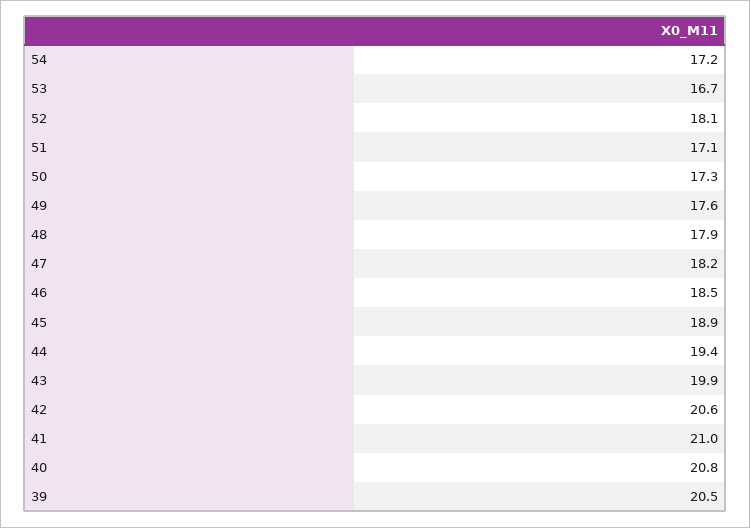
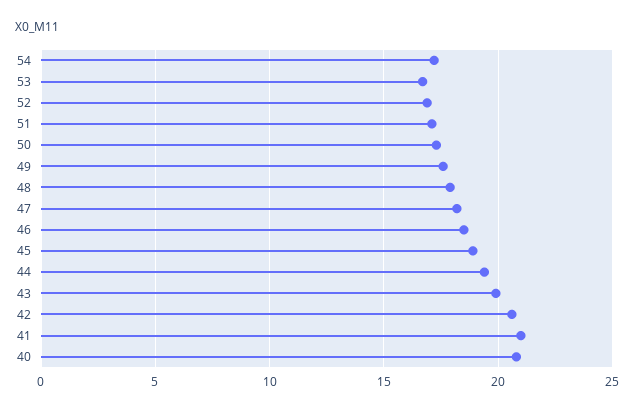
  {
    "54": 17.2,
    "53": 16.7,
-   "52": 18.1,
+   "52": 17,
    "51": 17.1,
    "50": 17.3,
    "49": 17.6,
    "48": 17.9,
    "47": 18.2,
    "46": 18.5,
    "45": 18.9,
    "44": 19.4,
    "43": 19.9,
    "42": 20.6,
    "41": 21,
-   "40": 20.8,
+   "40": 20.8
-   "39": 20.5
  }

